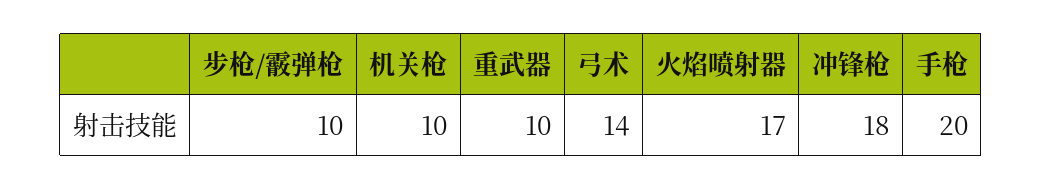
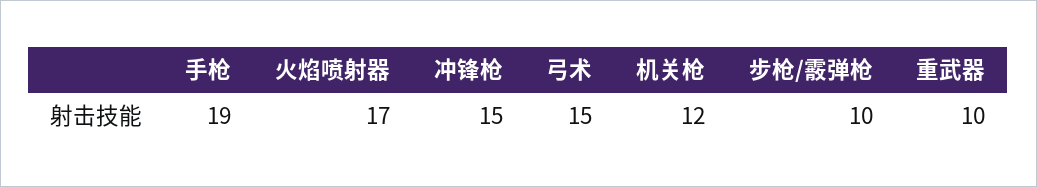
  {
    "步枪/霰弹枪": 10,
-   "机关枪": 10,
+   "机关枪": 12,
    "重武器": 10,
-   "弓术": 14,
+   "弓术": 15,
    "火焰喷射器": 17,
-   "冲锋枪": 18,
+   "冲锋枪": 15,
-   "手枪": 20
+   "手枪": 19
  }

